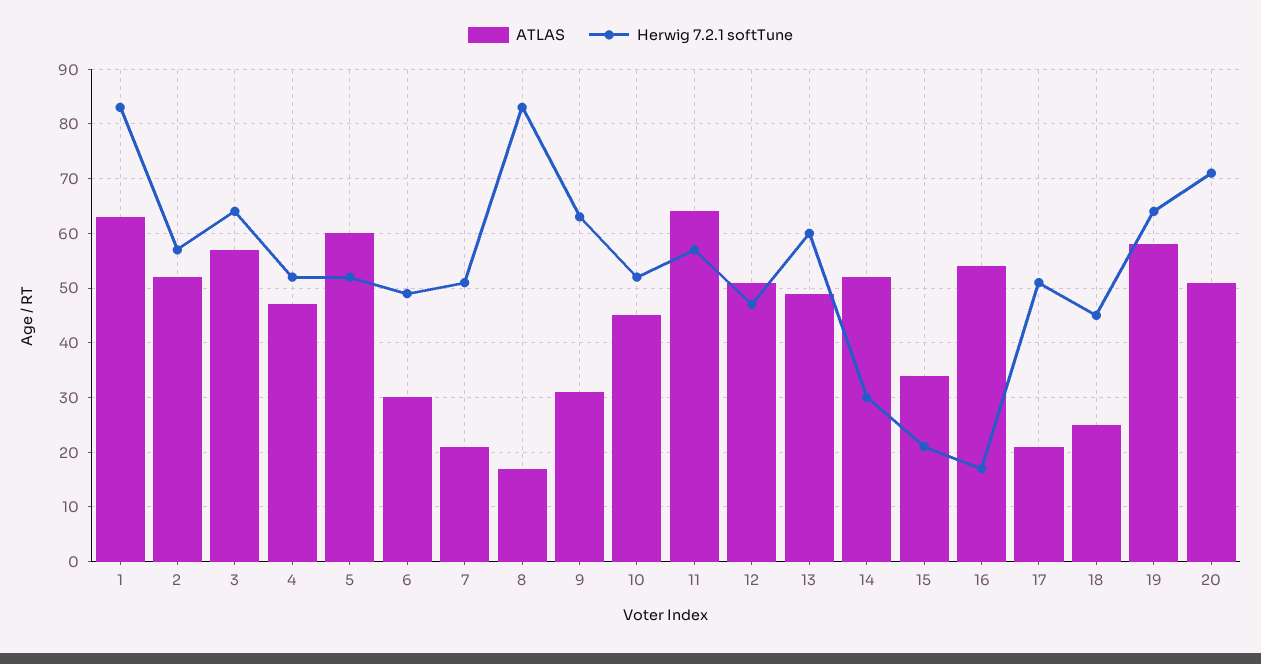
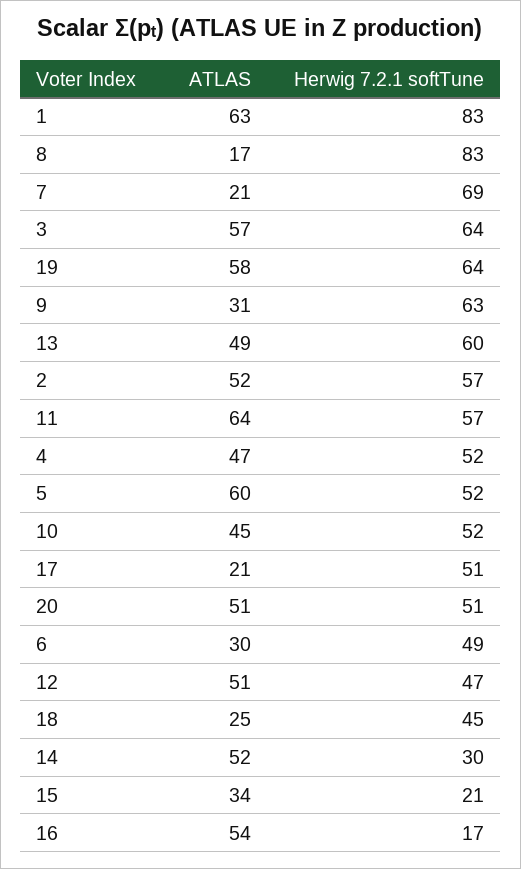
  {
    "ATLAS": {
      "1": 63,
      "2": 52,
      "3": 57,
      "4": 47,
      "5": 60,
      "6": 30,
      "7": 21,
      "8": 17,
      "9": 31,
      "10": 45,
      "11": 64,
      "12": 51,
      "13": 49,
      "14": 52,
      "15": 34,
      "16": 54,
      "17": 21,
      "18": 25,
      "19": 58,
      "20": 51
    },
    "Herwig 7.2.1 softTune": {
      "1": 83,
      "2": 57,
      "3": 64,
      "4": 52,
      "5": 52,
      "6": 49,
-     "7": 50,
+     "7": 69,
      "8": 83,
      "9": 63,
      "10": 52,
      "11": 57,
      "12": 47,
      "13": 60,
      "14": 30,
      "15": 21,
      "16": 17,
      "17": 51,
      "18": 45,
      "19": 64,
-     "20": 70
+     "20": 51
    }
  }

